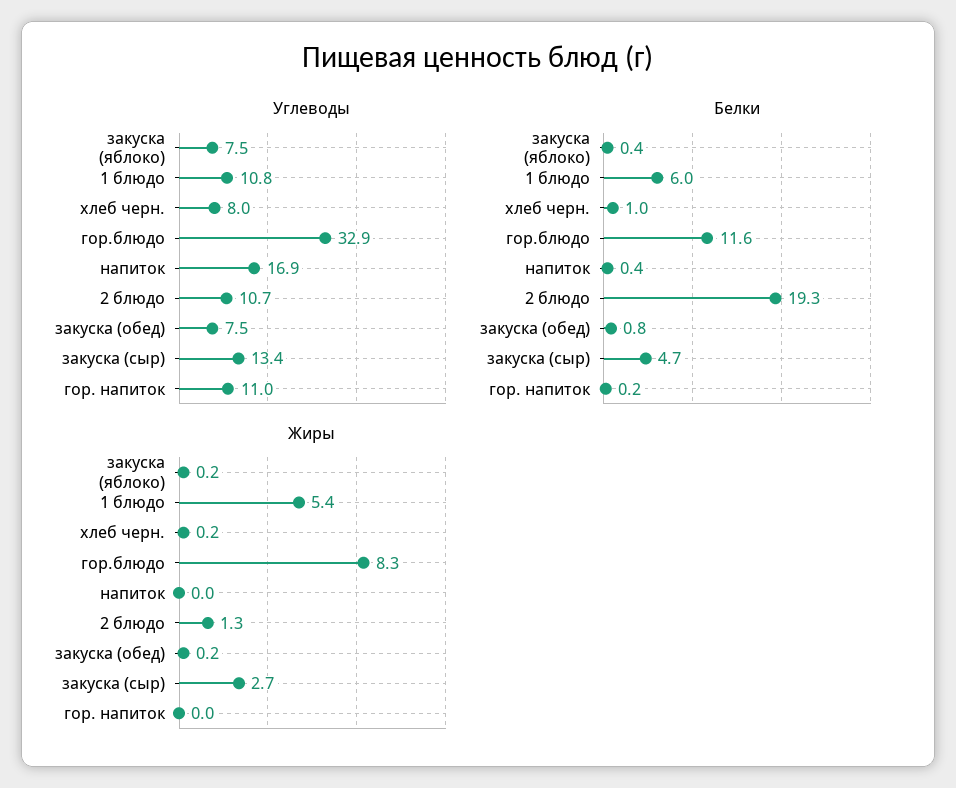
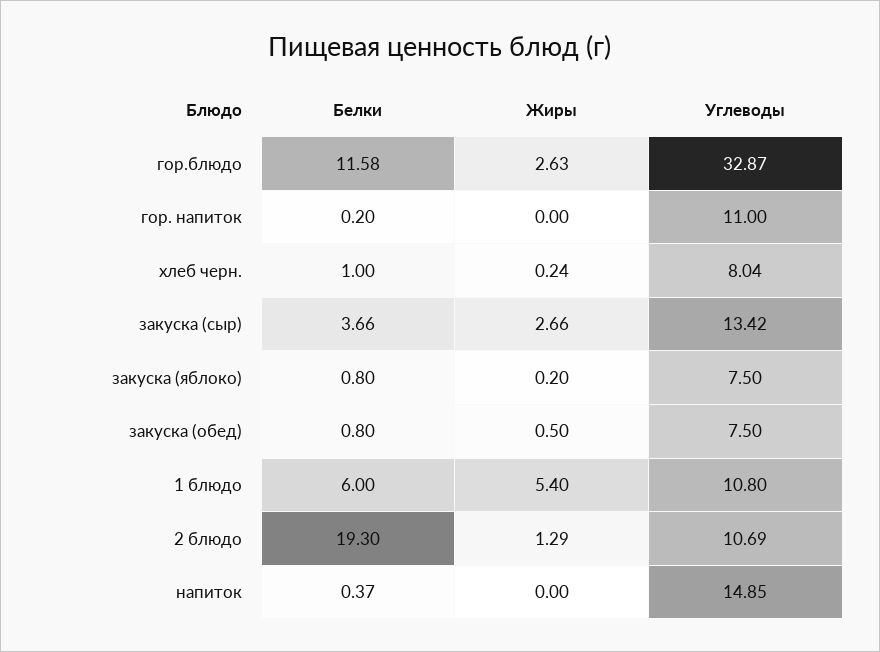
  {
    "Углеводы": {
      "закуска (яблоко)": 7.5,
      "1 блюдо": 10.8,
      "хлеб черн.": 8.04,
      "гор.блюдо": 32.87,
-     "напиток": 16.9,
+     "напиток": 14.85,
      "2 блюдо": 10.69,
      "закуска (обед)": 7.5,
      "закуска (сыр)": 13.42,
      "гор. напиток": 11
    },
    "Белки": {
-     "закуска (яблоко)": 0.4,
+     "закуска (яблоко)": 0.8,
      "1 блюдо": 6,
      "хлеб черн.": 1,
      "гор.блюдо": 11.58,
      "напиток": 0.37,
      "2 блюдо": 19.3,
      "закуска (обед)": 0.8,
-     "закуска (сыр)": 4.7,
+     "закуска (сыр)": 3.66,
      "гор. напиток": 0.2
    },
    "Жиры": {
      "закуска (яблоко)": 0.2,
      "1 блюдо": 5.4,
      "хлеб черн.": 0.24,
-     "гор.блюдо": 8.3,
+     "гор.блюдо": 2.63,
      "напиток": 0,
      "2 блюдо": 1.29,
-     "закуска (обед)": 0.2,
+     "закуска (обед)": 0.5,
      "закуска (сыр)": 2.66,
      "гор. напиток": 0
    }
  }

